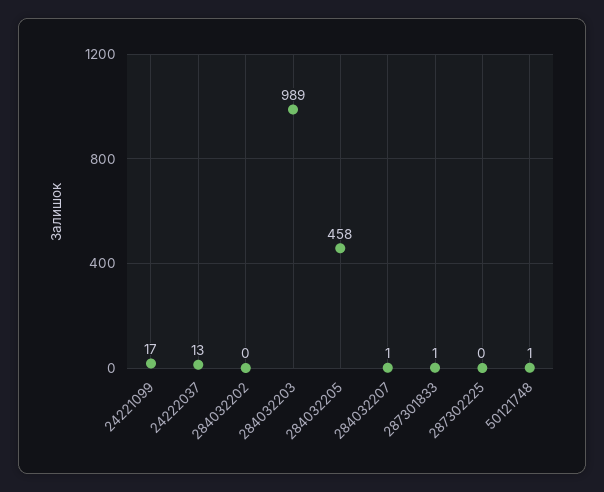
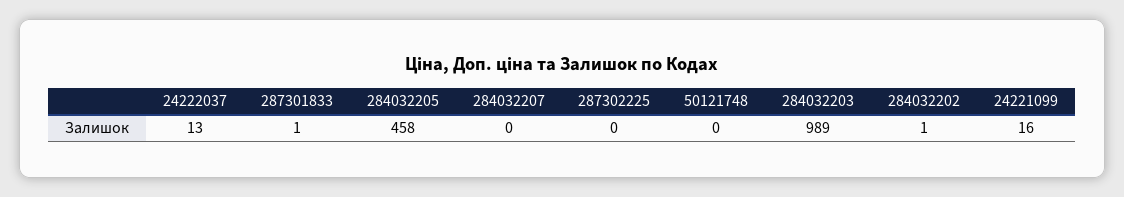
  {
-   "24221099": 17,
+   "24221099": 16,
    "24222037": 13,
-   "284032202": 0,
+   "284032202": 1,
    "284032203": 989,
    "284032205": 458,
-   "284032207": 1,
+   "284032207": 0,
    "287301833": 1,
    "287302225": 0,
-   "50121748": 1
+   "50121748": 0
  }

